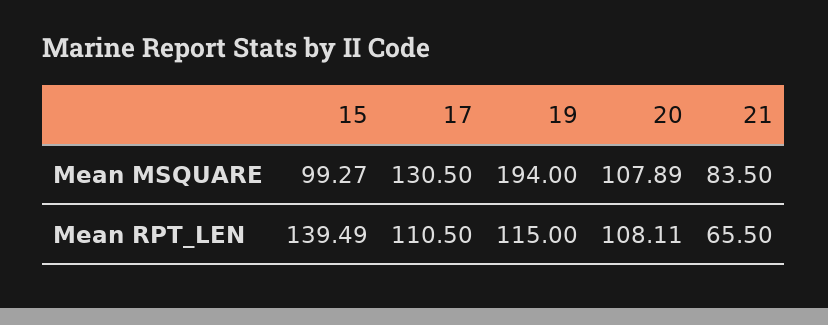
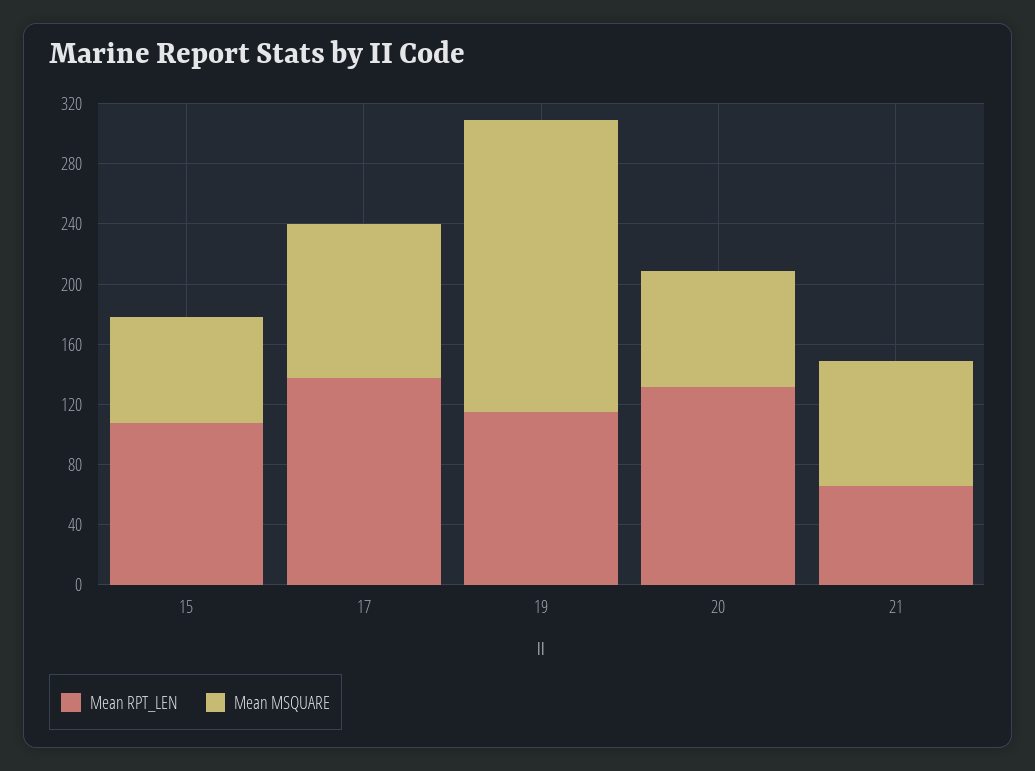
  {
    "Mean MSQUARE": {
-     "15": 99.27,
+     "15": 70,
-     "17": 130.5,
+     "17": 100,
      "19": 194,
-     "20": 107.89,
+     "20": 80,
      "21": 83.5
    },
    "Mean RPT_LEN": {
-     "15": 139.49,
+     "15": 110,
-     "17": 110.5,
+     "17": 140,
      "19": 115,
-     "20": 108.11,
+     "20": 130,
      "21": 65.5
    }
  }

